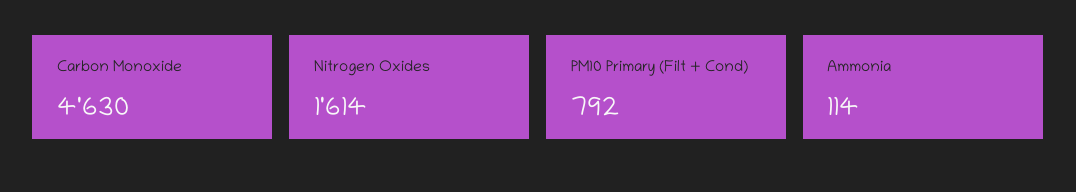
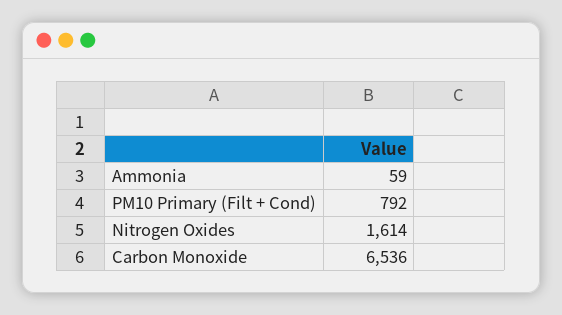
  {
-   "Carbon Monoxide": 4630,
+   "Carbon Monoxide": 6536,
    "Nitrogen Oxides": 1614,
    "PM10 Primary (Filt + Cond)": 792,
-   "Ammonia": 114
+   "Ammonia": 59
  }

